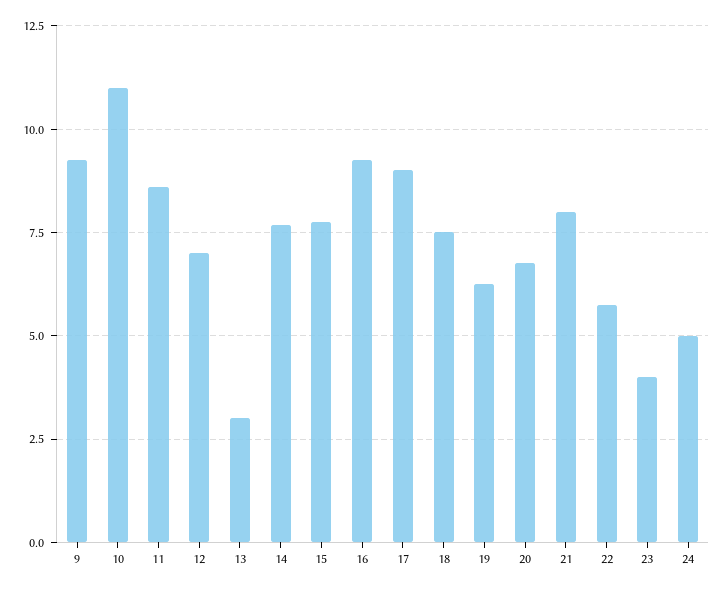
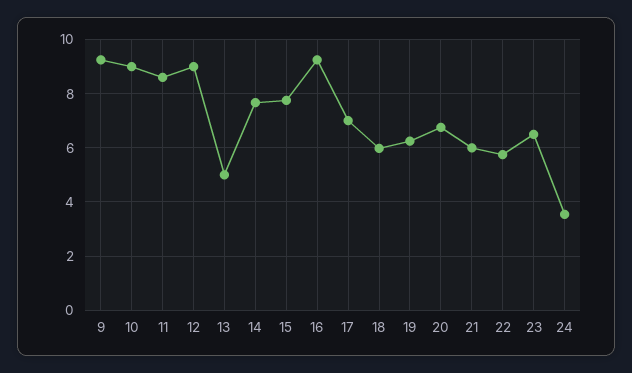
  {
    "9": 9.25,
-   "10": 11,
+   "10": 9,
    "11": 8.5,
-   "12": 7,
+   "12": 9,
-   "13": 3,
+   "13": 5,
    "14": 7.75,
    "15": 7.75,
    "16": 9.25,
-   "17": 9,
+   "17": 7,
-   "18": 7.5,
+   "18": 6,
    "19": 6.25,
    "20": 6.75,
-   "21": 8,
+   "21": 6,
    "22": 5.75,
-   "23": 4,
+   "23": 6.5,
-   "24": 5
+   "24": 3.5
  }

